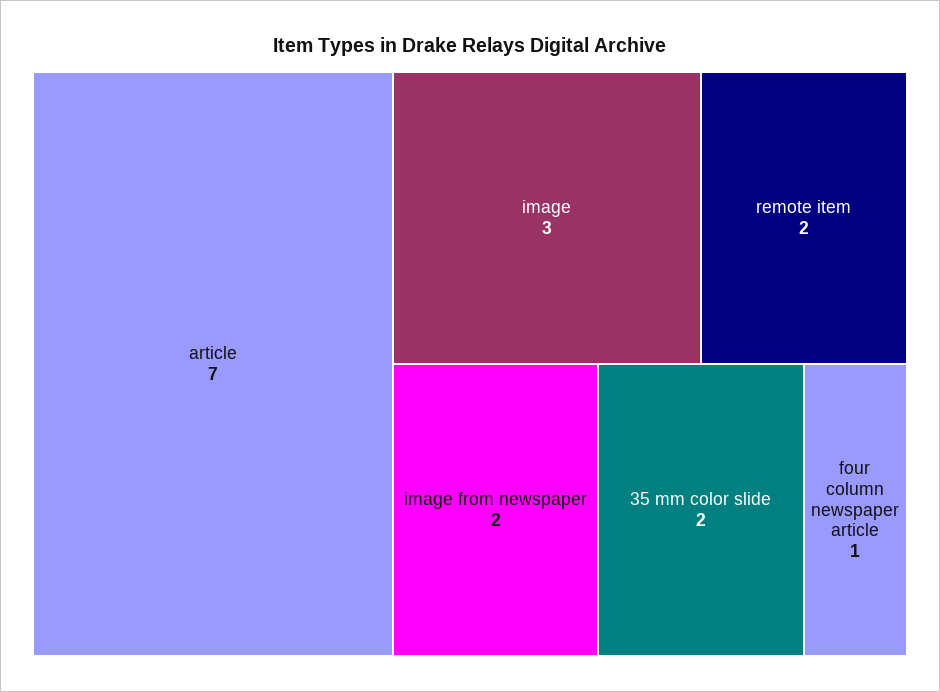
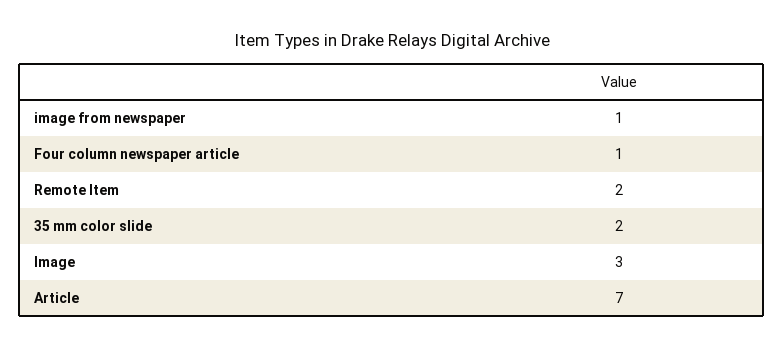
  {
    "article": 7,
    "image": 3,
    "remote item": 2,
-   "image from newspaper": 2,
+   "image from newspaper": 1,
    "35 mm color slide": 2,
    "four column newspaper article": 1
  }

